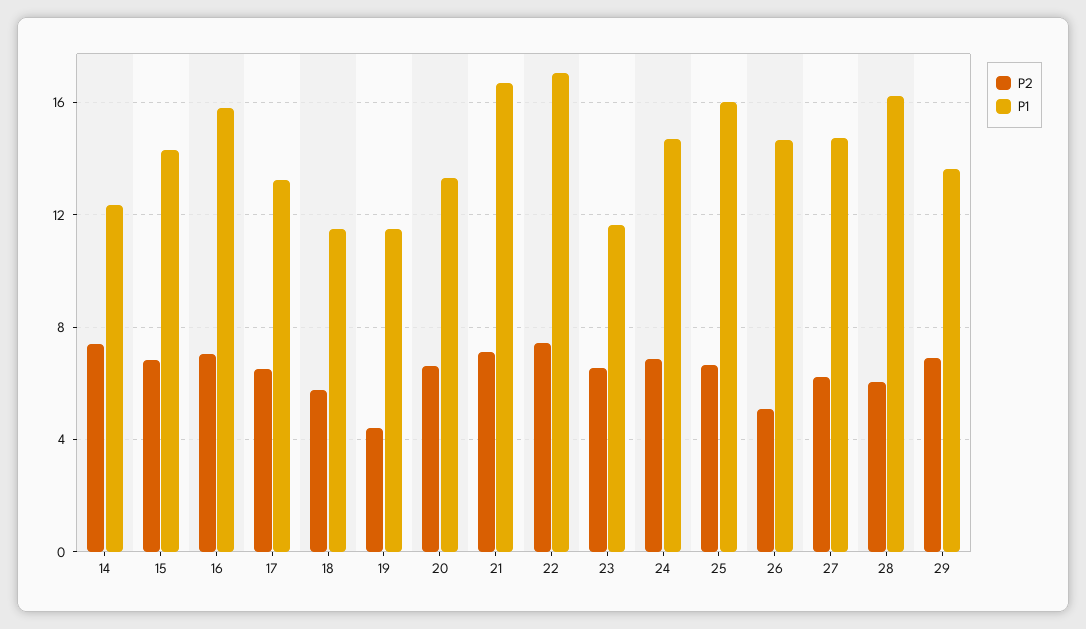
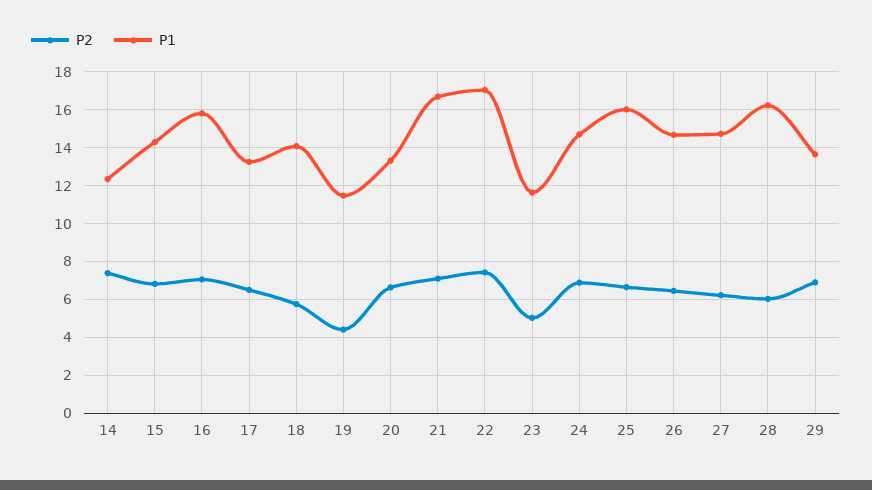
  {
    "P2": {
      "14": 7.5,
      "15": 7,
      "16": 7,
      "17": 6.5,
      "18": 6,
      "19": 4.5,
      "20": 6.5,
      "21": 7,
      "22": 7.5,
-     "23": 6.5,
+     "23": 5,
      "24": 7,
      "25": 6.5,
-     "26": 5,
+     "26": 6.5,
      "27": 6,
      "28": 6,
      "29": 7
    },
    "P1": {
      "14": 12.5,
      "15": 14.5,
      "16": 16,
      "17": 13.5,
-     "18": 11.5,
+     "18": 14,
      "19": 11.5,
      "20": 13.5,
      "21": 16.5,
      "22": 17,
      "23": 11.5,
      "24": 14.5,
      "25": 16,
      "26": 14.5,
      "27": 14.5,
      "28": 16,
      "29": 13.5
    }
  }

